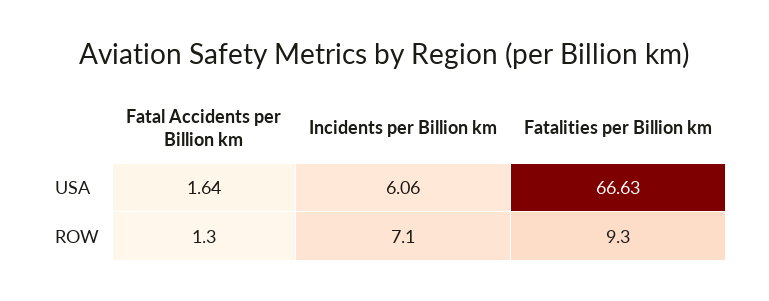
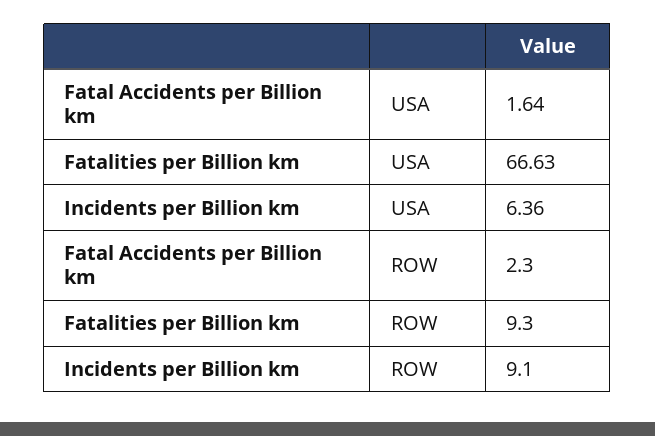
  {
    "Fatal Accidents per Billion km": {
      "USA": 1.64,
-     "ROW": 1.3
+     "ROW": 2.3
    },
    "Incidents per Billion km": {
-     "USA": 6.06,
+     "USA": 6.36,
-     "ROW": 7.1
+     "ROW": 9.1
    },
    "Fatalities per Billion km": {
      "USA": 66.63,
      "ROW": 9.3
    }
  }

